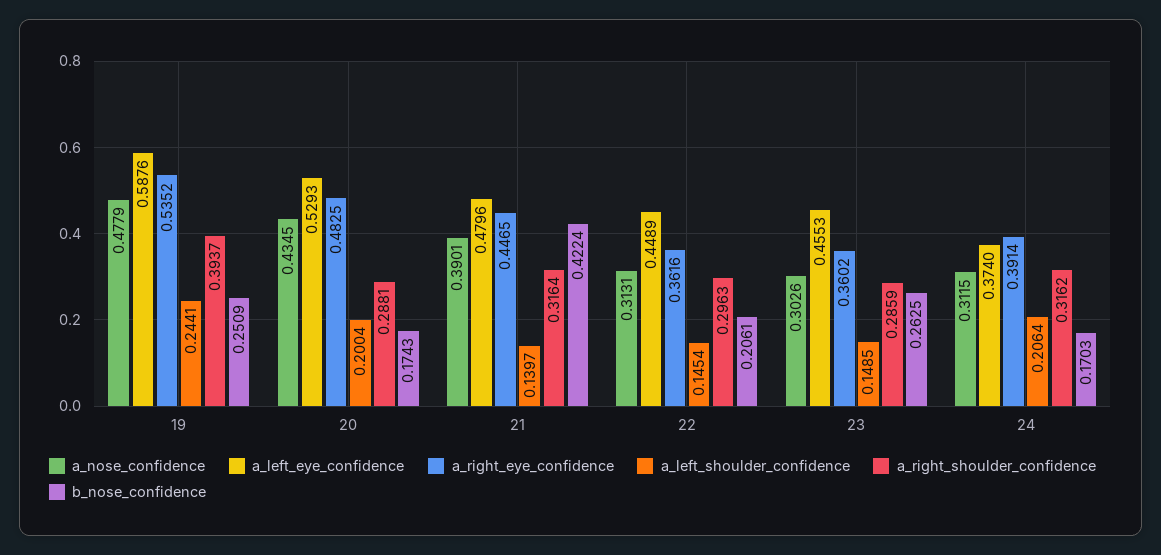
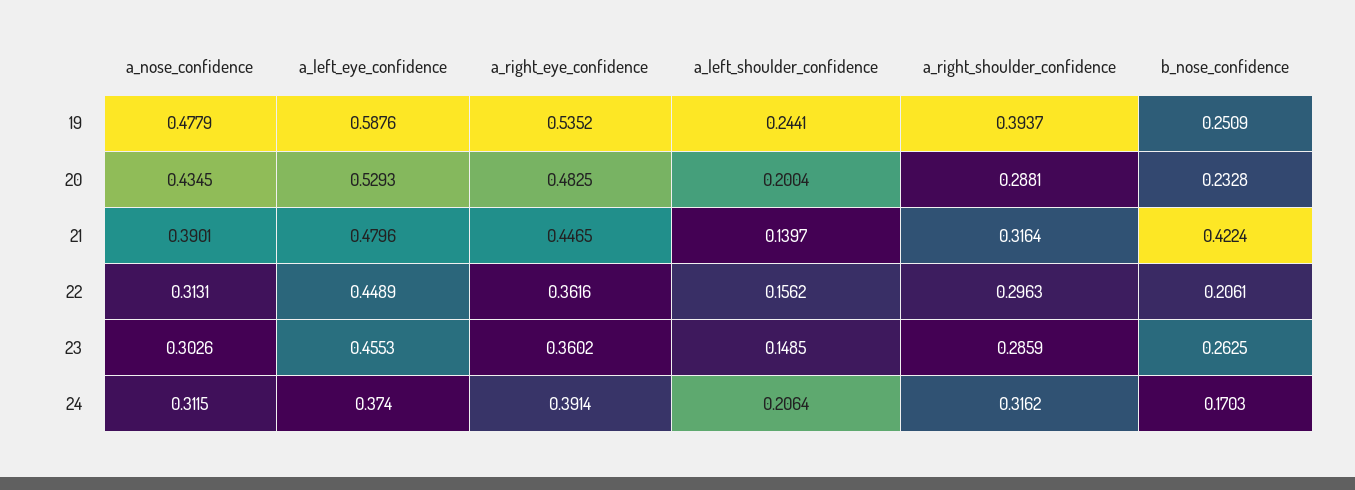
  {
    "a_nose_confidence": {
      "19": 0.4779,
      "20": 0.4345,
      "21": 0.3901,
      "22": 0.3131,
      "23": 0.3026,
      "24": 0.3115
    },
    "a_left_eye_confidence": {
      "19": 0.5876,
      "20": 0.5293,
      "21": 0.4796,
      "22": 0.4489,
      "23": 0.4553,
      "24": 0.374
    },
    "a_right_eye_confidence": {
      "19": 0.5352,
      "20": 0.4825,
      "21": 0.4465,
      "22": 0.3616,
      "23": 0.3602,
      "24": 0.3914
    },
    "a_left_shoulder_confidence": {
      "19": 0.2441,
      "20": 0.2004,
      "21": 0.1397,
-     "22": 0.1454,
+     "22": 0.1562,
      "23": 0.1485,
      "24": 0.2064
    },
    "a_right_shoulder_confidence": {
      "19": 0.3937,
      "20": 0.2881,
      "21": 0.3164,
      "22": 0.2963,
      "23": 0.2859,
      "24": 0.3162
    },
    "b_nose_confidence": {
      "19": 0.2509,
-     "20": 0.1743,
+     "20": 0.2328,
      "21": 0.4224,
      "22": 0.2061,
      "23": 0.2625,
      "24": 0.1703
    }
  }

